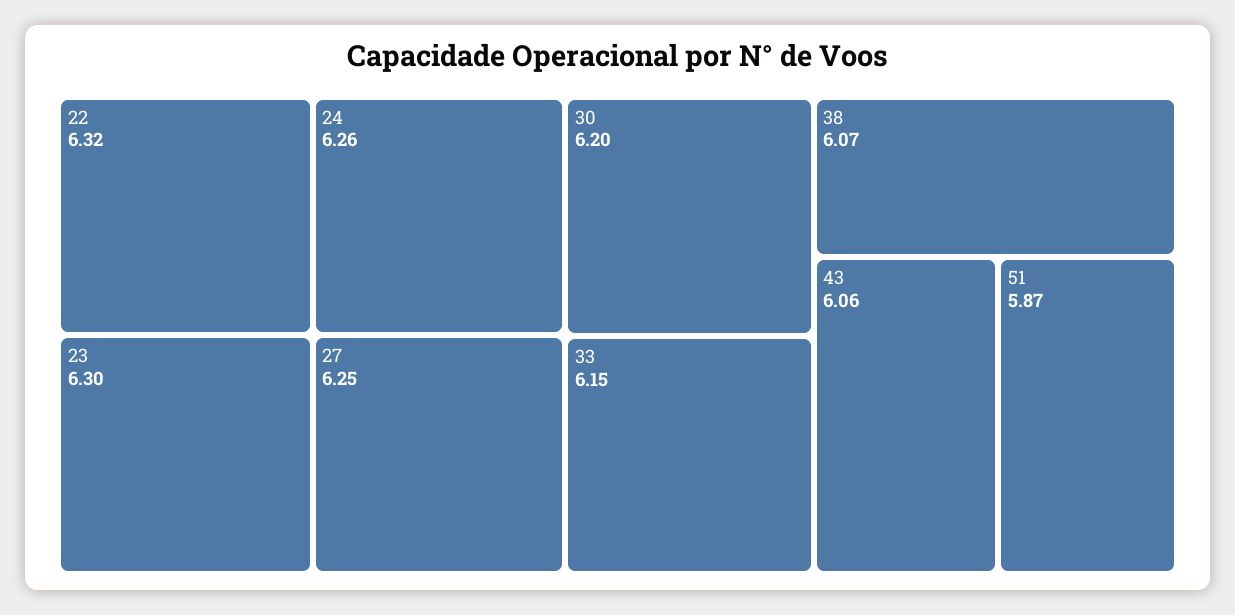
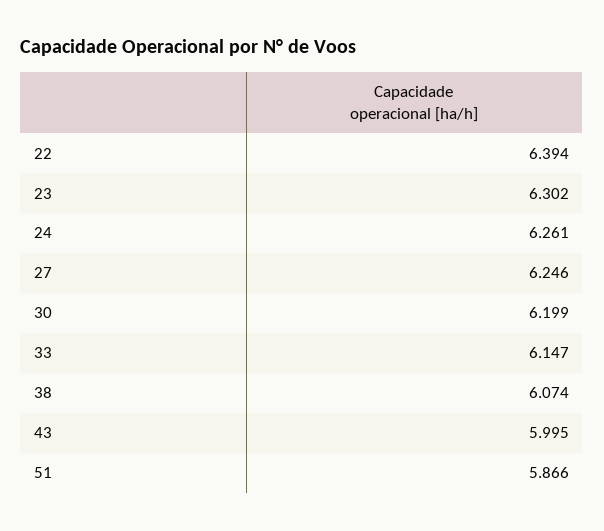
  {
-   "22": 6.32,
+   "22": 6.394,
    "23": 6.302,
    "24": 6.261,
    "27": 6.246,
    "30": 6.199,
    "33": 6.147,
    "38": 6.074,
-   "43": 6.06,
+   "43": 5.995,
    "51": 5.866
  }

